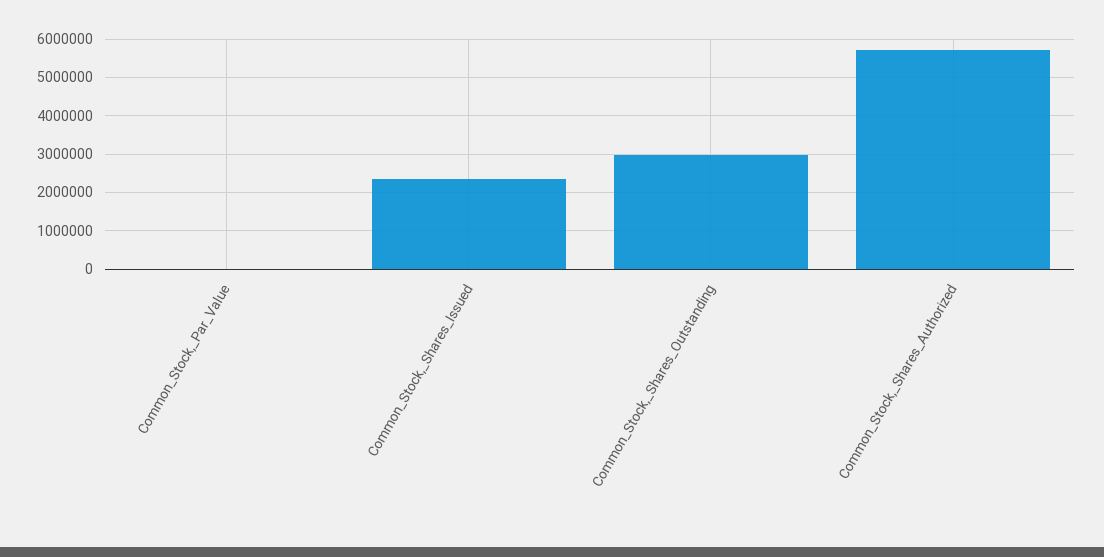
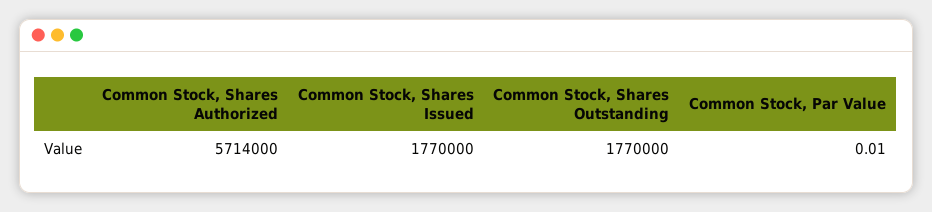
  {
    "Common_Stock,_Par_Value": 0.01,
-   "Common_Stock,_Shares_Issued": 2400000,
+   "Common_Stock,_Shares_Issued": 1770000,
-   "Common_Stock,_Shares_Outstanding": 3000000,
+   "Common_Stock,_Shares_Outstanding": 1770000,
    "Common_Stock,_Shares_Authorized": 5714000
  }

